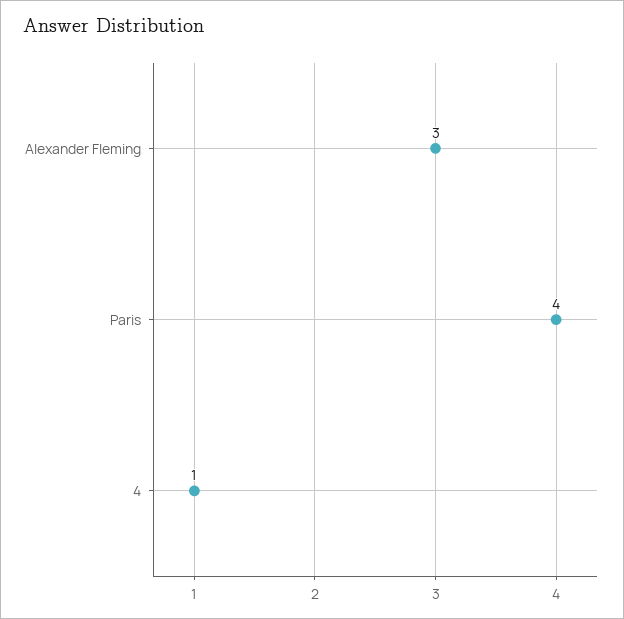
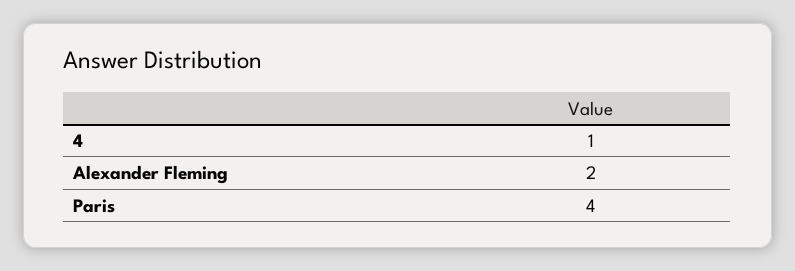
  {
-   "Alexander Fleming": 3,
+   "Alexander Fleming": 2,
    "Paris": 4,
    "4": 1
  }

